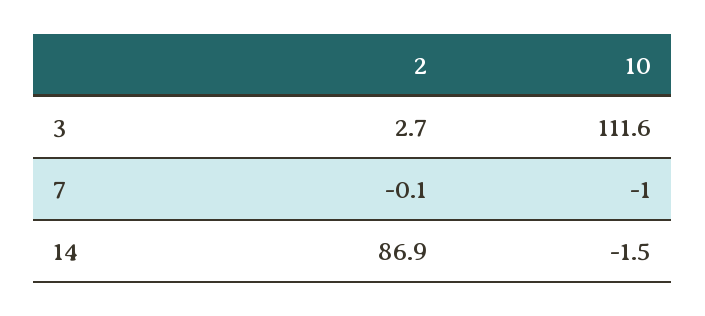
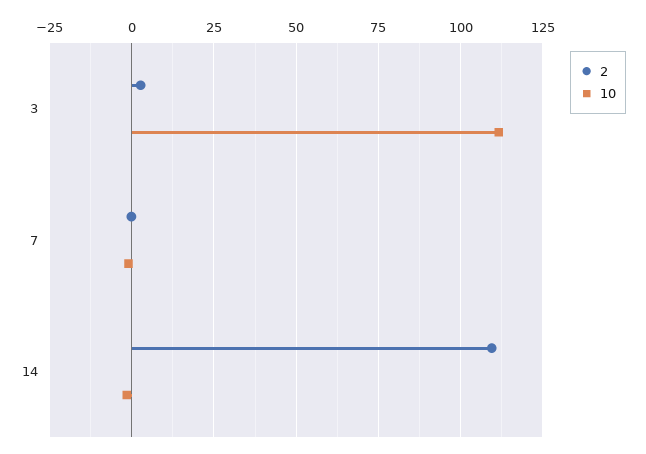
  {
    "2": {
      "3": 2.7,
      "7": -0.1,
-     "14": 86.9
+     "14": 110
    },
    "10": {
      "3": 111.6,
      "7": -1,
      "14": -1.5
    }
  }

